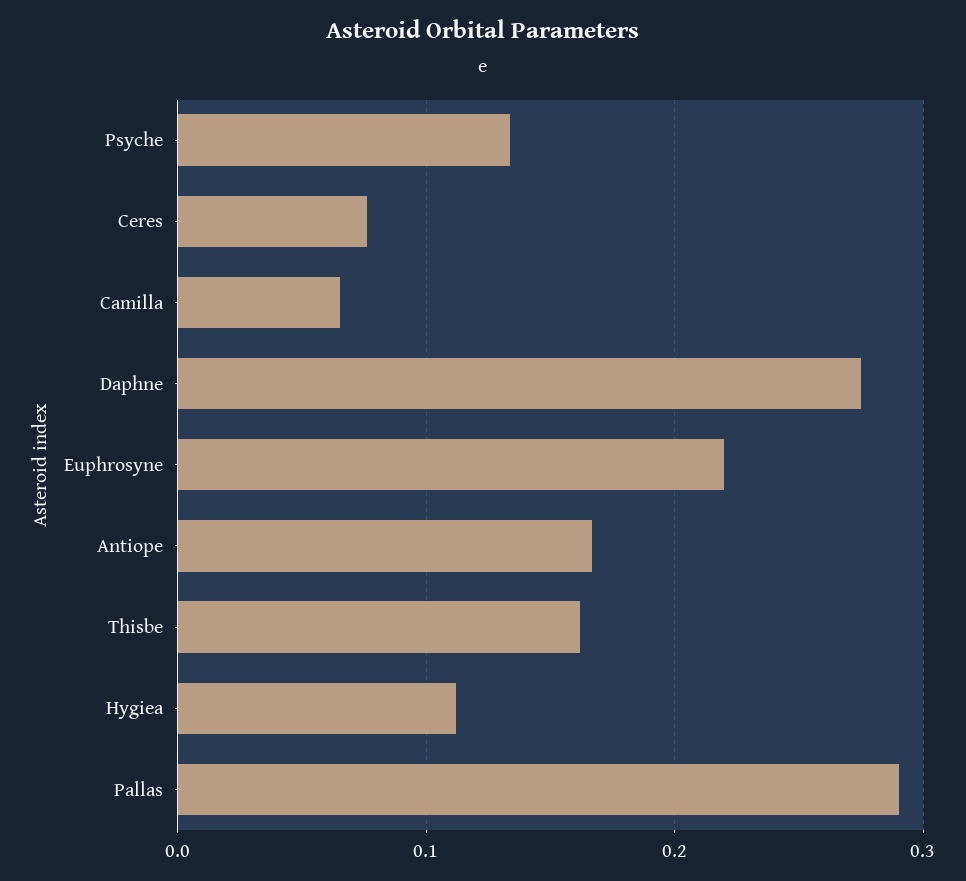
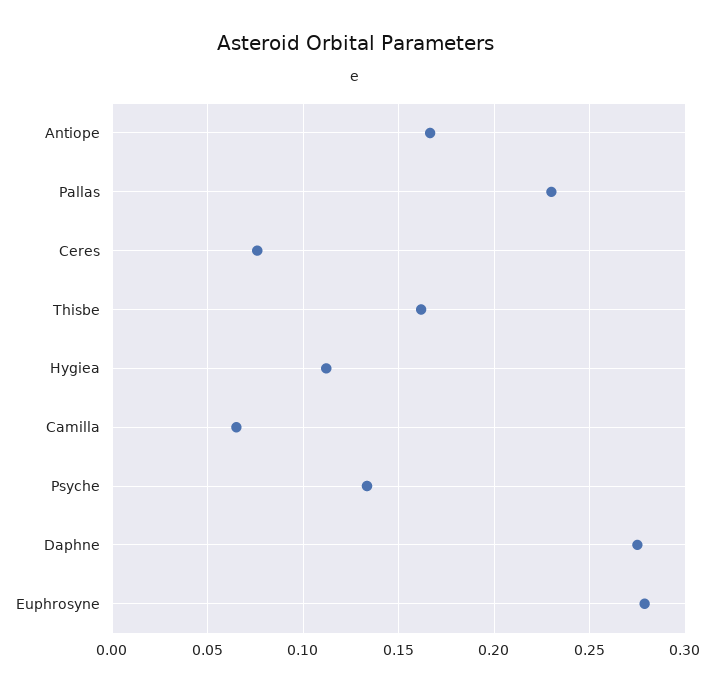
  {
    "Psyche": 0.135,
    "Ceres": 0.075,
    "Camilla": 0.065,
    "Daphne": 0.275,
-   "Euphrosyne": 0.22,
+   "Euphrosyne": 0.28,
    "Antiope": 0.165,
    "Thisbe": 0.16,
    "Hygiea": 0.11,
-   "Pallas": 0.29
+   "Pallas": 0.23
  }

